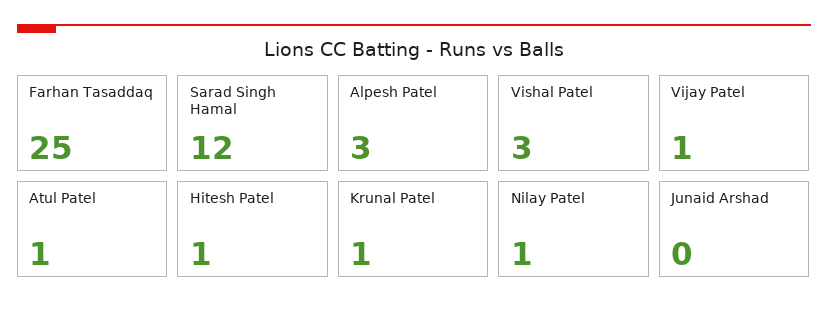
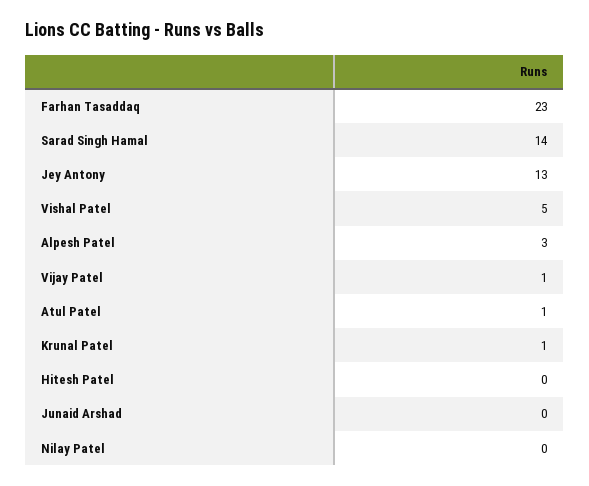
  {
-   "Farhan Tasaddaq": 25,
+   "Farhan Tasaddaq": 23,
-   "Sarad Singh Hamal": 12,
+   "Sarad Singh Hamal": 14,
    "Alpesh Patel": 3,
-   "Vishal Patel": 3,
+   "Vishal Patel": 5,
    "Vijay Patel": 1,
    "Atul Patel": 1,
-   "Hitesh Patel": 1,
+   "Hitesh Patel": 0,
    "Krunal Patel": 1,
-   "Nilay Patel": 1,
+   "Nilay Patel": 0,
-   "Junaid Arshad": 0
+   "Junaid Arshad": 0,
+   "Jey Antony": 13
  }

